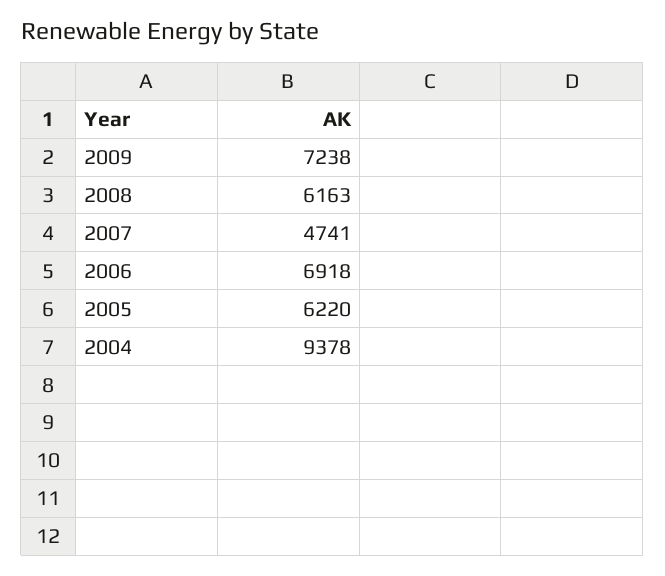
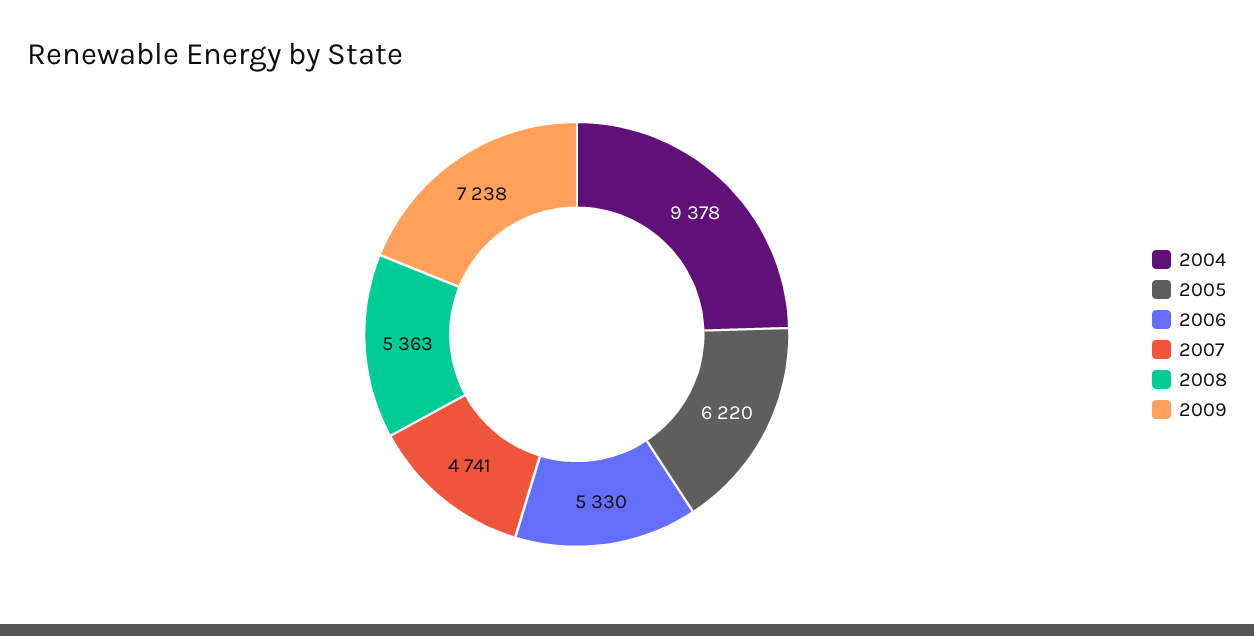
  {
    "2009": 7238,
-   "2008": 6163,
+   "2008": 5363,
    "2007": 4741,
-   "2006": 6918,
+   "2006": 5330,
    "2005": 6220,
    "2004": 9378
  }

